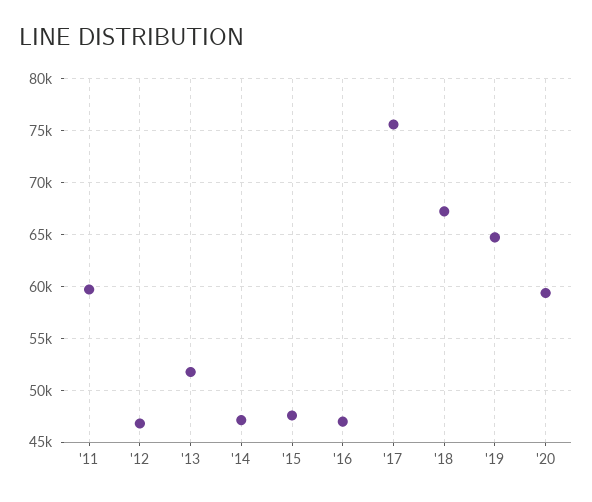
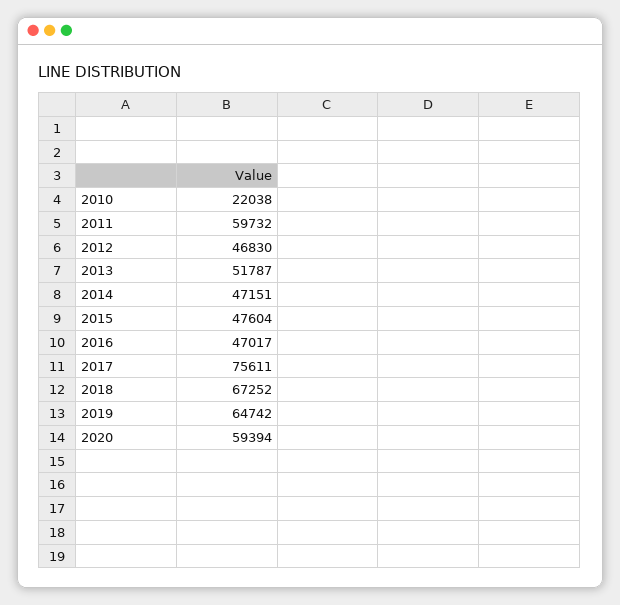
  {
    "'11": 59732,
    "'12": 46830,
    "'13": 51787,
    "'14": 47151,
    "'15": 47604,
    "'16": 47017,
    "'17": 75611,
    "'18": 67252,
    "'19": 64742,
-   "'20": 59394
+   "'20": 59394,
+   "2010": 22038
  }

